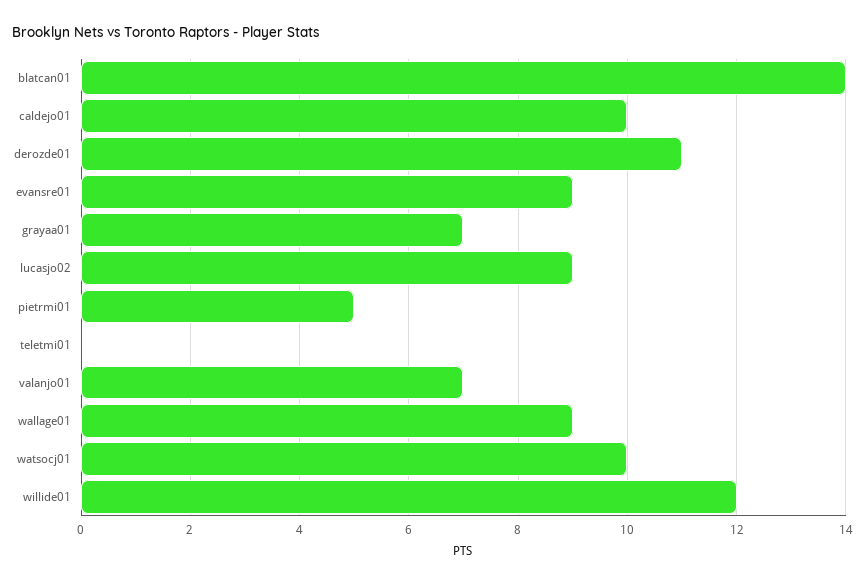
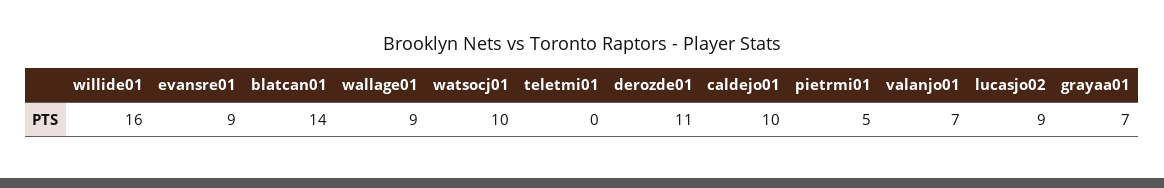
  {
    "blatcan01": 14,
    "caldejo01": 10,
    "derozde01": 11,
    "evansre01": 9,
    "grayaa01": 7,
    "lucasjo02": 9,
    "pietrmi01": 5,
    "teletmi01": 0,
    "valanjo01": 7,
    "wallage01": 9,
    "watsocj01": 10,
-   "willide01": 12
+   "willide01": 16
  }

